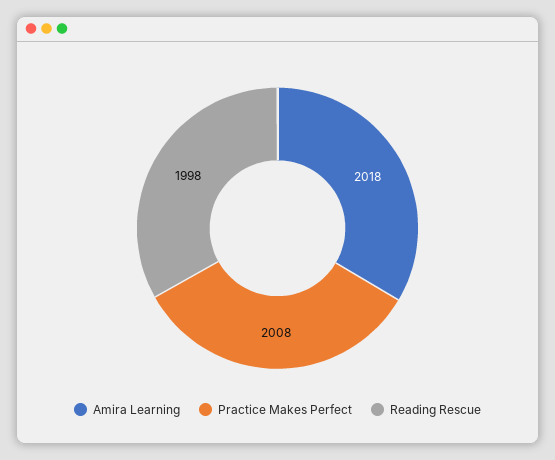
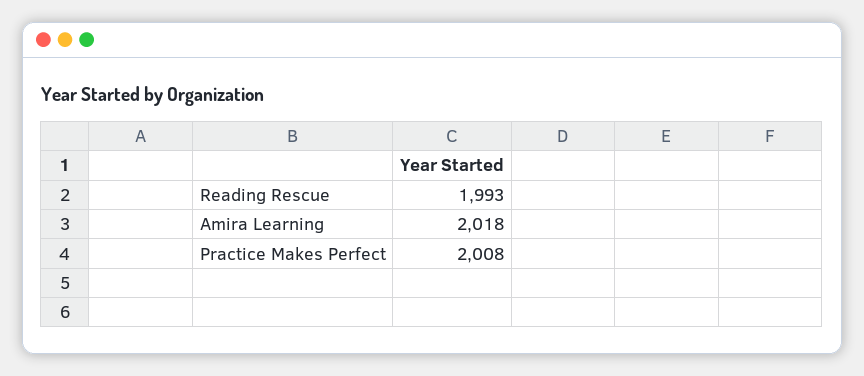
  {
    "Amira Learning": 2018,
    "Practice Makes Perfect": 2008,
-   "Reading Rescue": 1998
+   "Reading Rescue": 1993
  }

